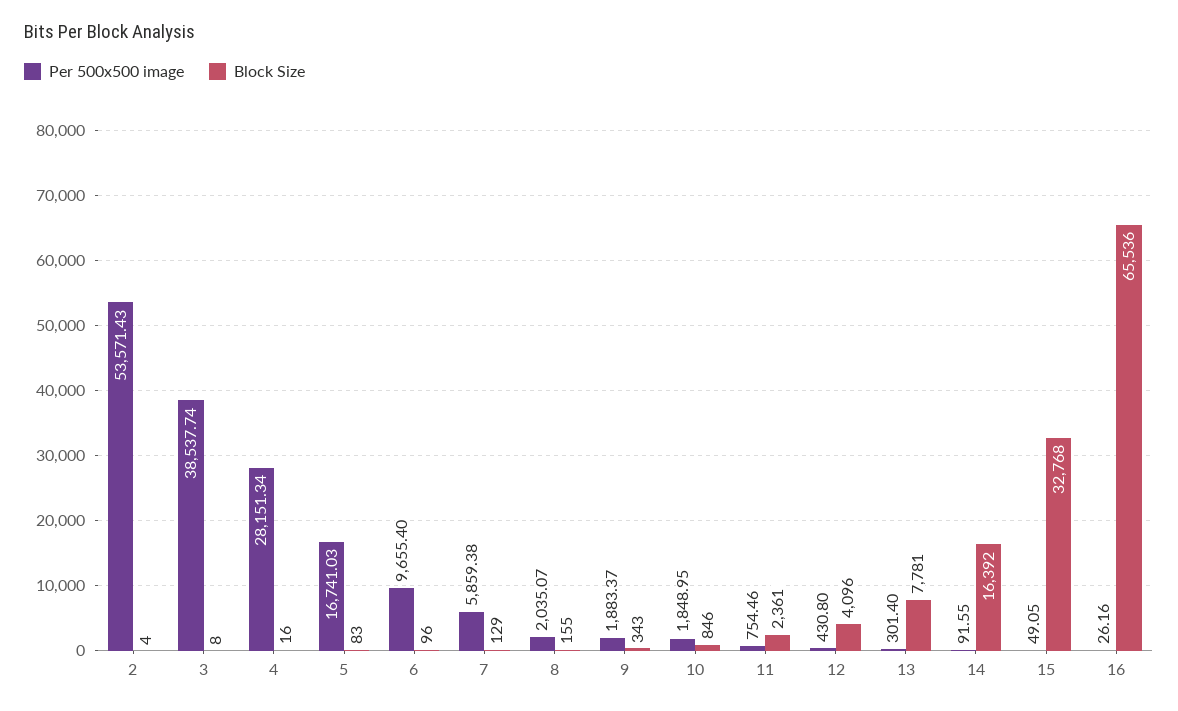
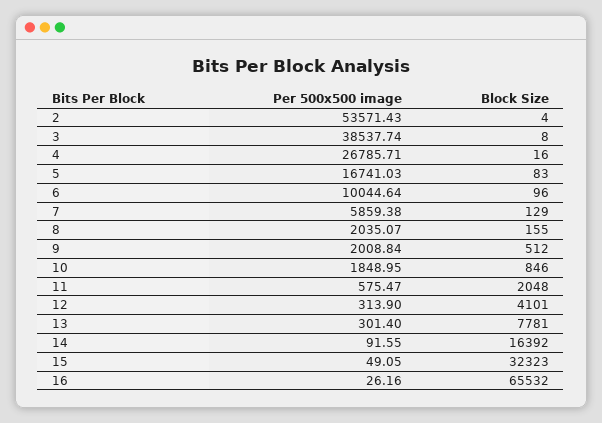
  {
    "Per 500x500 image": {
      "2": 53571.43,
      "3": 38537.74,
-     "4": 28151.34,
+     "4": 26785.71,
      "5": 16741.03,
-     "6": 9655.4,
+     "6": 10044.64,
      "7": 5859.38,
      "8": 2035.07,
-     "9": 1883.37,
+     "9": 2008.84,
      "10": 1848.95,
-     "11": 754.46,
+     "11": 575.47,
-     "12": 430.8,
+     "12": 313.9,
      "13": 301.4,
      "14": 91.55,
      "15": 49.05,
      "16": 26.16
    },
    "Block Size": {
      "2": 4,
      "3": 8,
      "4": 16,
      "5": 83,
      "6": 96,
      "7": 129,
      "8": 155,
-     "9": 343,
+     "9": 512,
      "10": 846,
-     "11": 2361,
+     "11": 2048,
-     "12": 4096,
+     "12": 4101,
      "13": 7781,
      "14": 16392,
-     "15": 32768,
+     "15": 32323,
-     "16": 65536
+     "16": 65532
    }
  }

